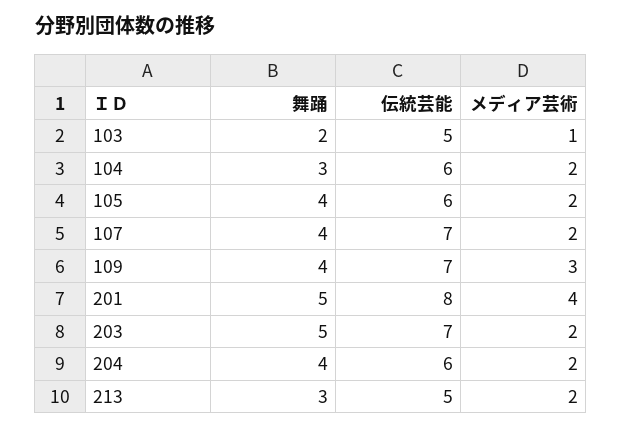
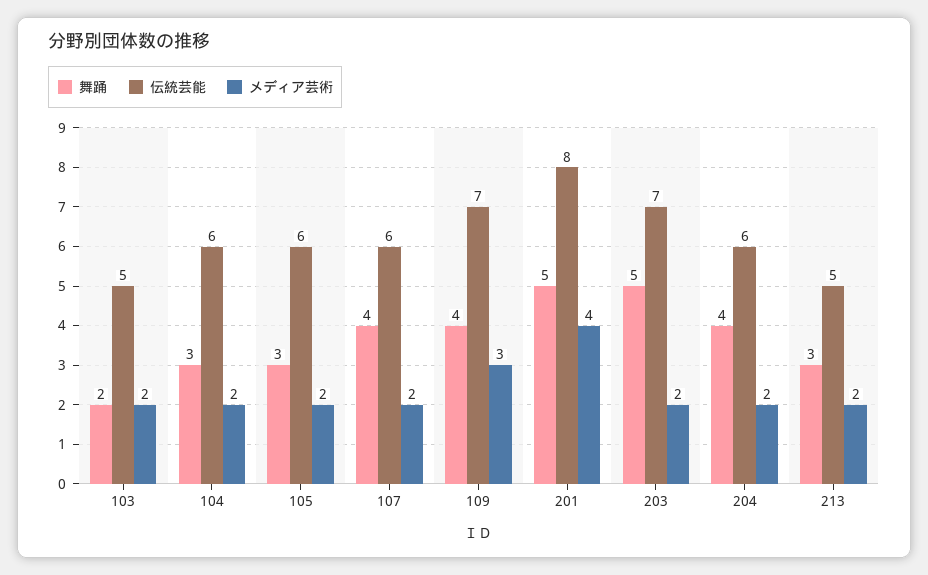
  {
    "舞踊": {
      "103": 2,
      "104": 3,
-     "105": 4,
+     "105": 3,
      "107": 4,
      "109": 4,
      "201": 5,
      "203": 5,
      "204": 4,
      "213": 3
    },
    "伝統芸能": {
      "103": 5,
      "104": 6,
      "105": 6,
-     "107": 7,
+     "107": 6,
      "109": 7,
      "201": 8,
      "203": 7,
      "204": 6,
      "213": 5
    },
    "メディア芸術": {
-     "103": 1,
+     "103": 2,
      "104": 2,
      "105": 2,
      "107": 2,
      "109": 3,
      "201": 4,
      "203": 2,
      "204": 2,
      "213": 2
    }
  }

